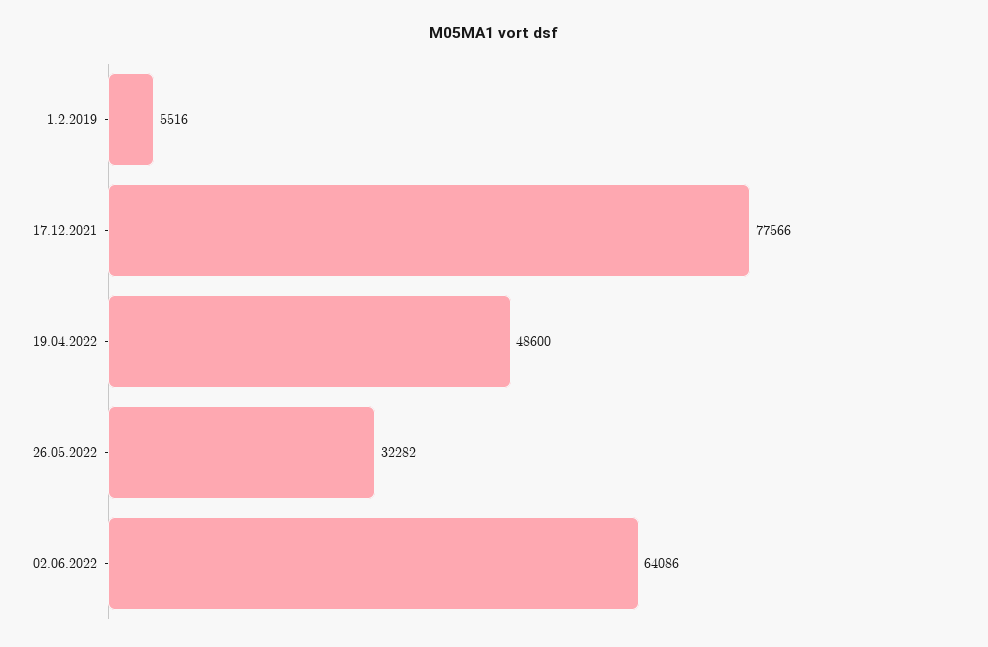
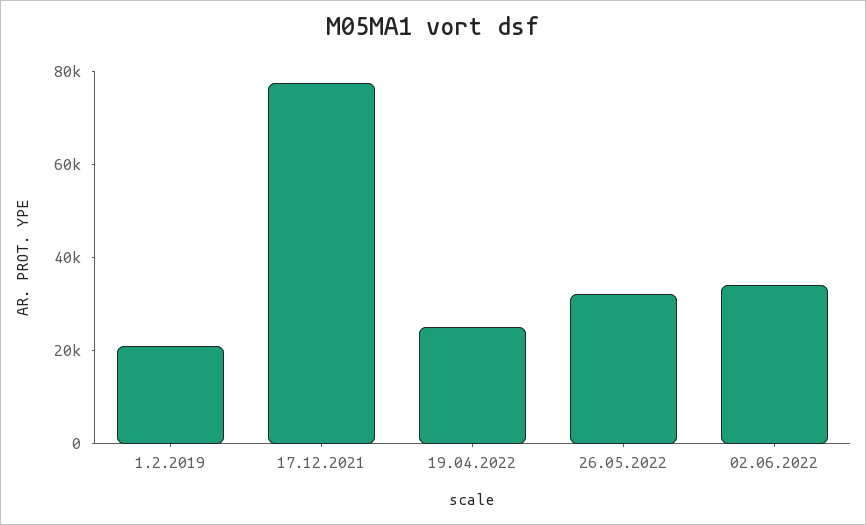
  {
-   "1.2.2019": 5516,
+   "1.2.2019": 20000,
    "17.12.2021": 77566,
-   "19.04.2022": 48600,
+   "19.04.2022": 25000,
    "26.05.2022": 32282,
-   "02.06.2022": 64086
+   "02.06.2022": 35000
  }

